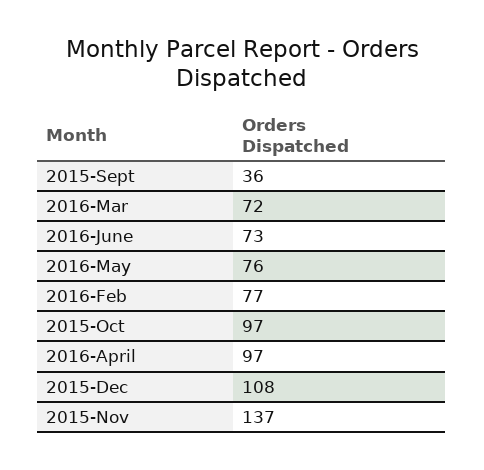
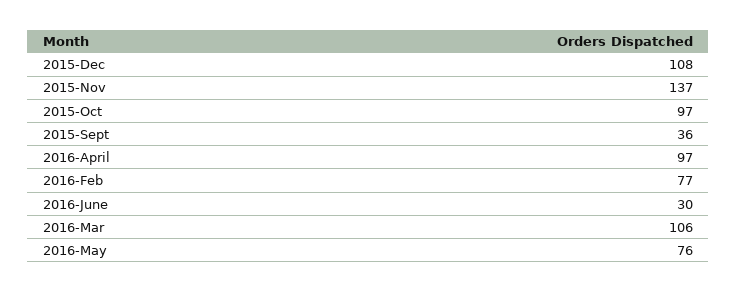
  {
    "2015-Sept": 36,
-   "2016-Mar": 72,
+   "2016-Mar": 106,
-   "2016-June": 73,
+   "2016-June": 30,
    "2016-May": 76,
    "2016-Feb": 77,
    "2015-Oct": 97,
    "2016-April": 97,
    "2015-Dec": 108,
    "2015-Nov": 137
  }

